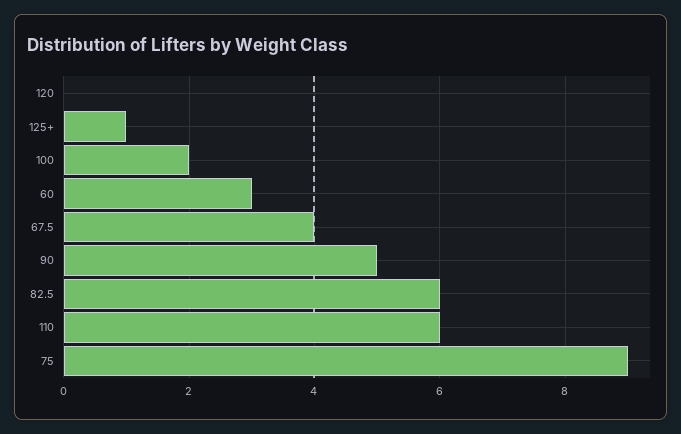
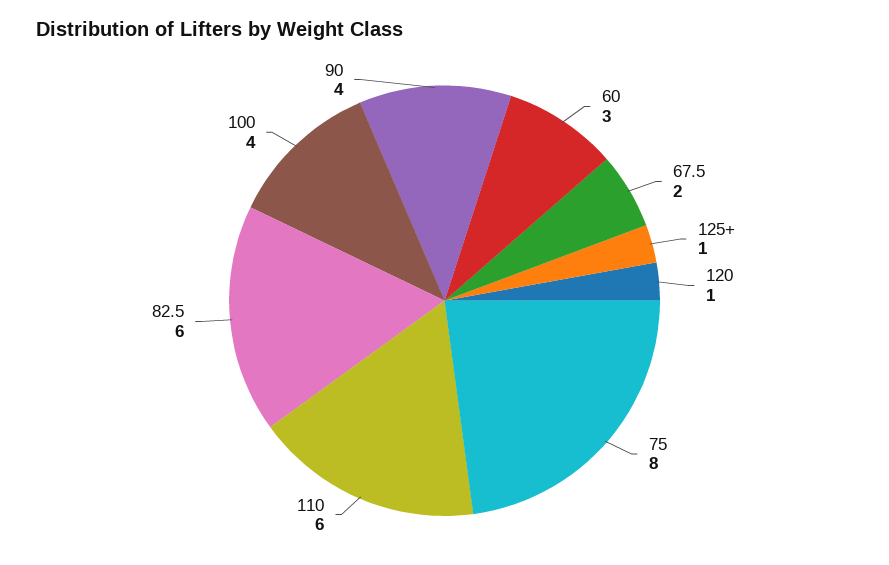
  {
-   "120": 0,
+   "120": 1,
    "125+": 1,
-   "100": 2,
+   "100": 4,
    "60": 3,
-   "67.5": 4,
+   "67.5": 2,
-   "90": 5,
+   "90": 4,
    "82.5": 6,
    "110": 6,
-   "75": 9
+   "75": 8
  }

